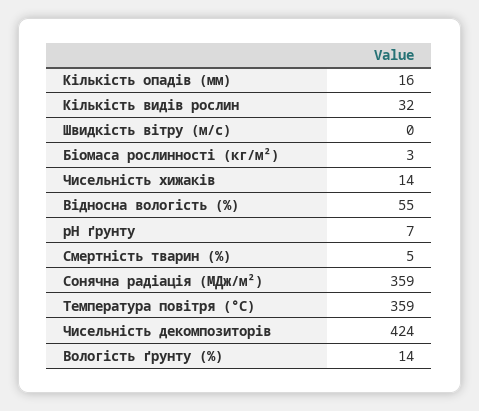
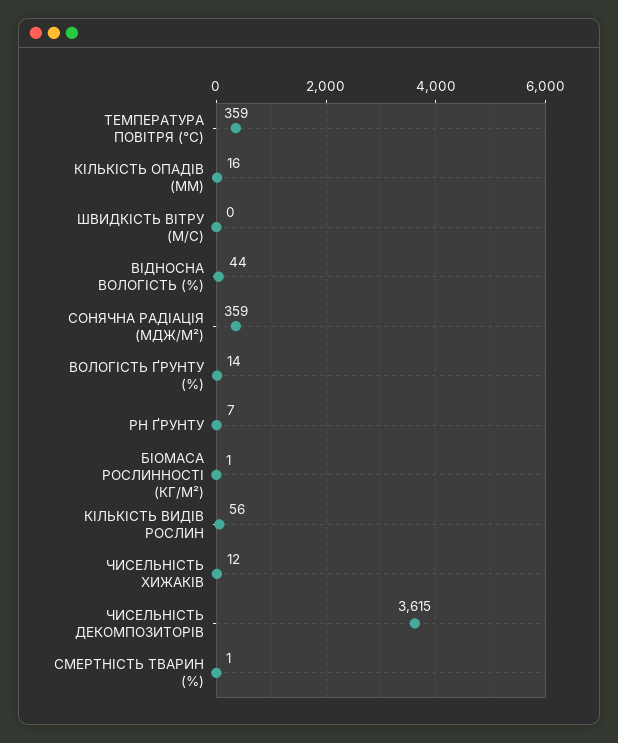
  {
    "Кількість опадів (мм)": 16,
-   "Кількість видів рослин": 32,
+   "Кількість видів рослин": 56,
    "Швидкість вітру (м/с)": 0,
-   "Біомаса рослинності (кг/м²)": 3,
+   "Біомаса рослинності (кг/м²)": 1,
-   "Чисельність хижаків": 14,
+   "Чисельність хижаків": 12,
-   "Відносна вологість (%)": 55,
+   "Відносна вологість (%)": 44,
    "pH ґрунту": 7,
-   "Смертність тварин (%)": 5,
+   "Смертність тварин (%)": 1,
    "Сонячна радіація (МДж/м²)": 359,
    "Температура повітря (°C)": 359,
-   "Чисельність декомпозиторів": 424,
+   "Чисельність декомпозиторів": 3615,
    "Вологість ґрунту (%)": 14
  }

